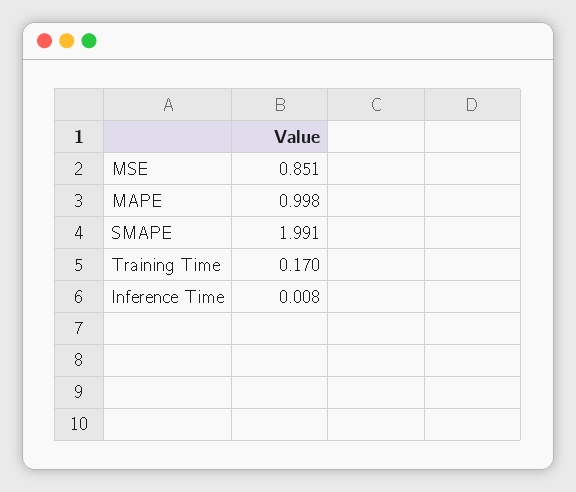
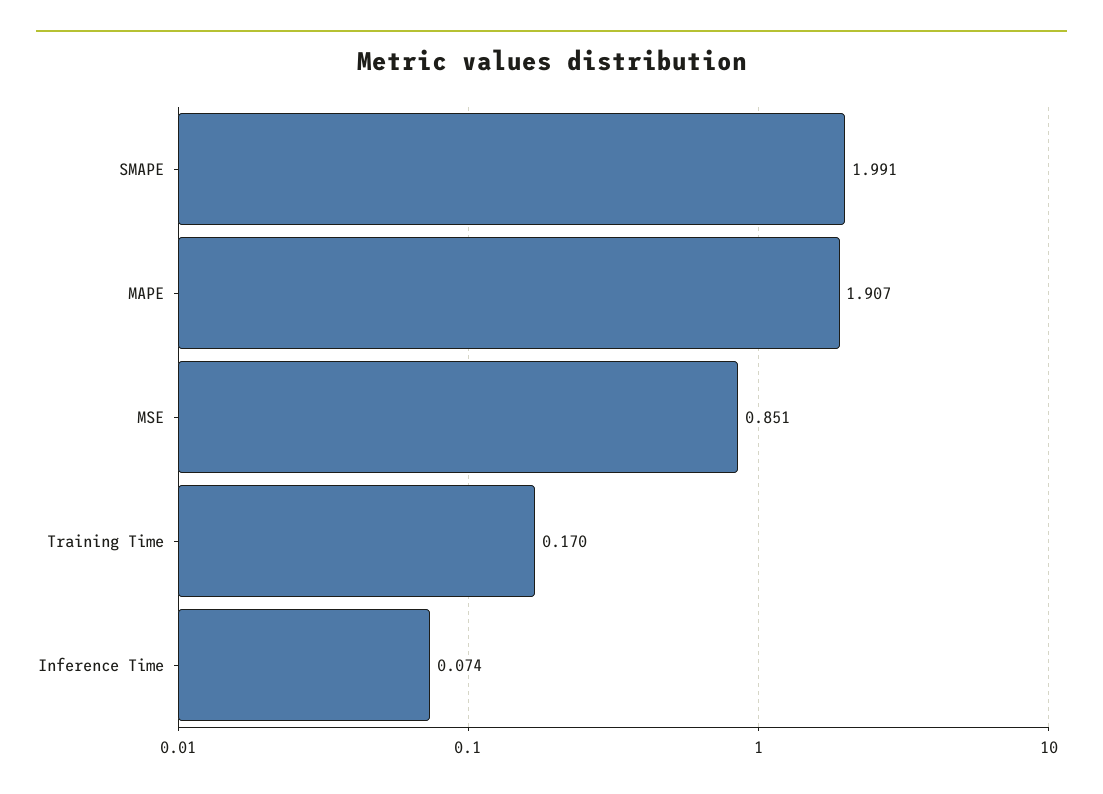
  {
    "MSE": 0.851,
-   "MAPE": 0.998,
+   "MAPE": 1.907,
    "SMAPE": 1.991,
    "Training Time": 0.17,
-   "Inference Time": 0.008
+   "Inference Time": 0.074
  }

